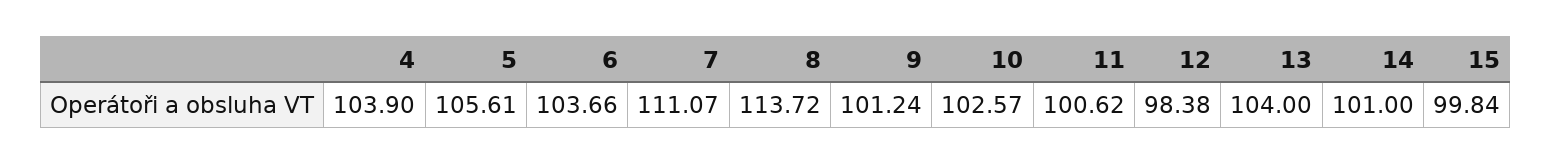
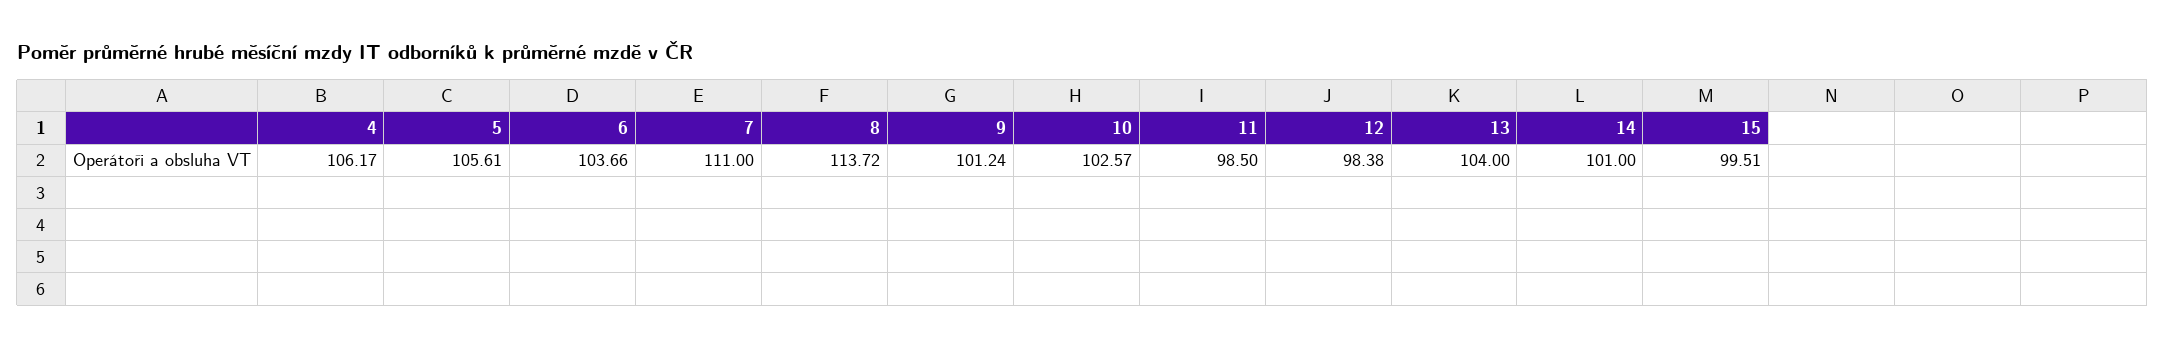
  {
-   "4": 103.9,
+   "4": 106.17,
    "5": 105.61,
    "6": 103.66,
-   "7": 111.07,
+   "7": 111,
    "8": 113.72,
    "9": 101.24,
    "10": 102.57,
-   "11": 100.62,
+   "11": 98.5,
    "12": 98.38,
    "13": 104,
    "14": 101,
-   "15": 99.84
+   "15": 99.51
  }

